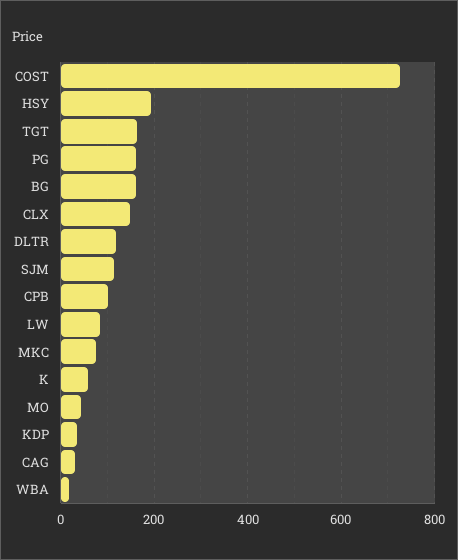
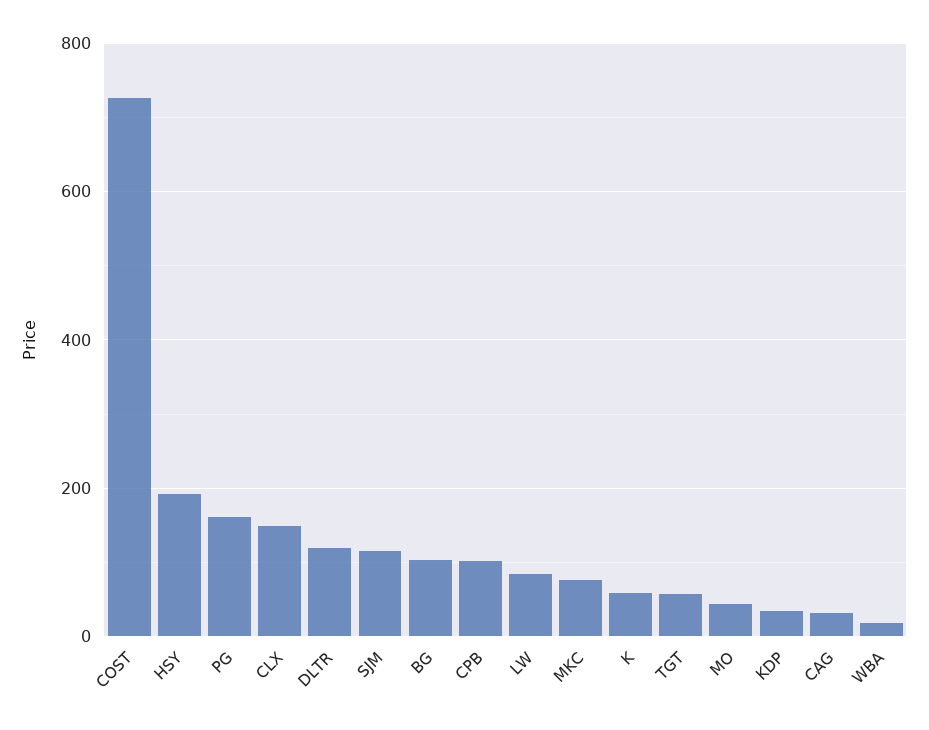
  {
    "COST": 720,
    "HSY": 200,
-   "TGT": 160,
+   "TGT": 60,
    "PG": 160,
-   "BG": 160,
+   "BG": 100,
    "CLX": 140,
    "DLTR": 120,
    "SJM": 120,
    "CPB": 100,
    "LW": 80,
    "MKC": 80,
    "K": 60,
    "MO": 40,
    "KDP": 40,
    "CAG": 40,
    "WBA": 20
  }

